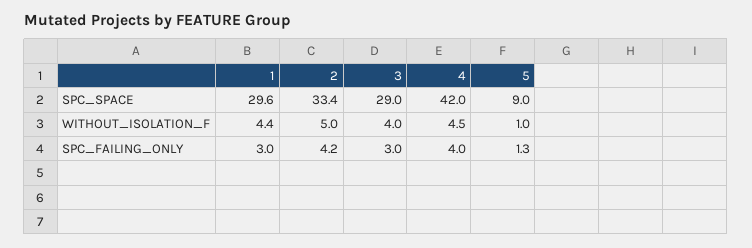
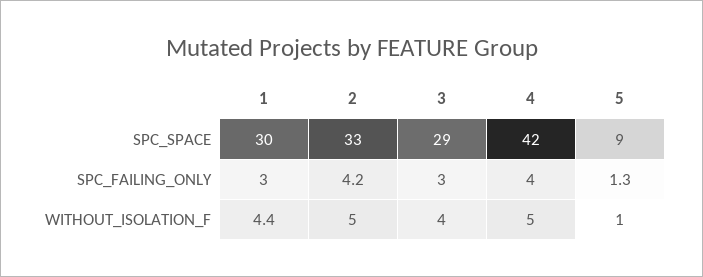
  {
    "1": {
      "SPC_SPACE": 29.6,
      "WITHOUT_ISOLATION_F": 4.4,
      "SPC_FAILING_ONLY": 3
    },
    "2": {
      "SPC_SPACE": 33.4,
      "WITHOUT_ISOLATION_F": 5,
      "SPC_FAILING_ONLY": 4.2
    },
    "3": {
      "SPC_SPACE": 29,
      "WITHOUT_ISOLATION_F": 4,
      "SPC_FAILING_ONLY": 3
    },
    "4": {
      "SPC_SPACE": 42,
-     "WITHOUT_ISOLATION_F": 4.5,
+     "WITHOUT_ISOLATION_F": 5,
      "SPC_FAILING_ONLY": 4
    },
    "5": {
      "SPC_SPACE": 9,
      "WITHOUT_ISOLATION_F": 1,
      "SPC_FAILING_ONLY": 1.3
    }
  }

